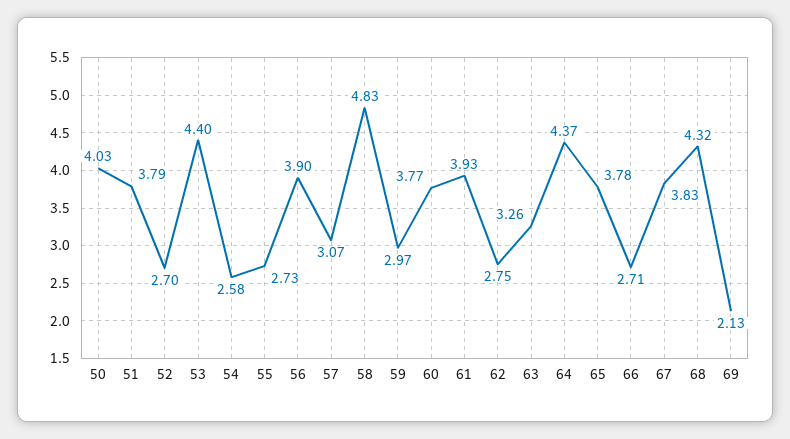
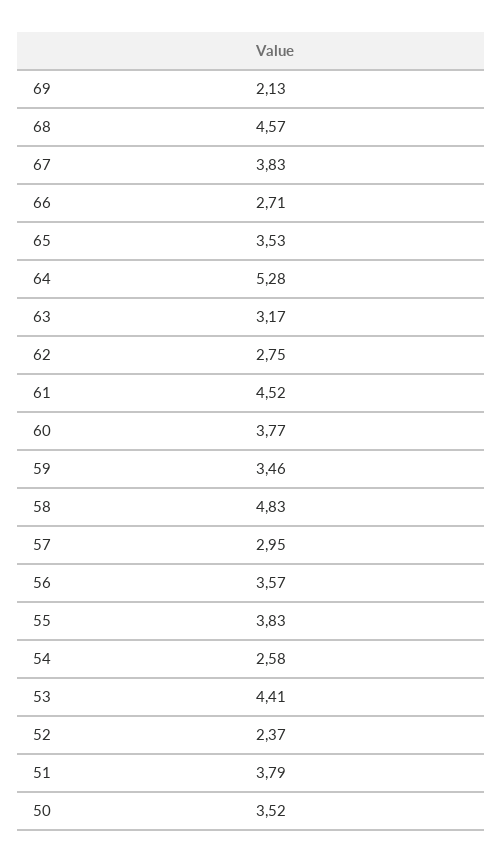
  {
-   "50": 4.03,
+   "50": 3.52,
    "51": 3.79,
-   "52": 2.7,
+   "52": 2.37,
-   "53": 4.4,
+   "53": 4.41,
    "54": 2.58,
-   "55": 2.73,
+   "55": 3.83,
-   "56": 3.9,
+   "56": 3.57,
-   "57": 3.07,
+   "57": 2.95,
    "58": 4.83,
-   "59": 2.97,
+   "59": 3.46,
    "60": 3.77,
-   "61": 3.93,
+   "61": 4.52,
    "62": 2.75,
-   "63": 3.26,
+   "63": 3.17,
-   "64": 4.37,
+   "64": 5.28,
-   "65": 3.78,
+   "65": 3.53,
    "66": 2.71,
    "67": 3.83,
-   "68": 4.32,
+   "68": 4.57,
    "69": 2.13
  }

